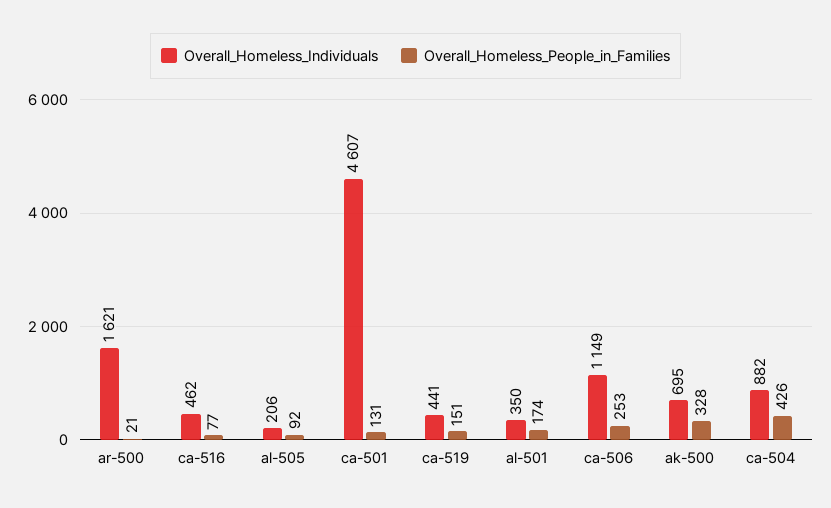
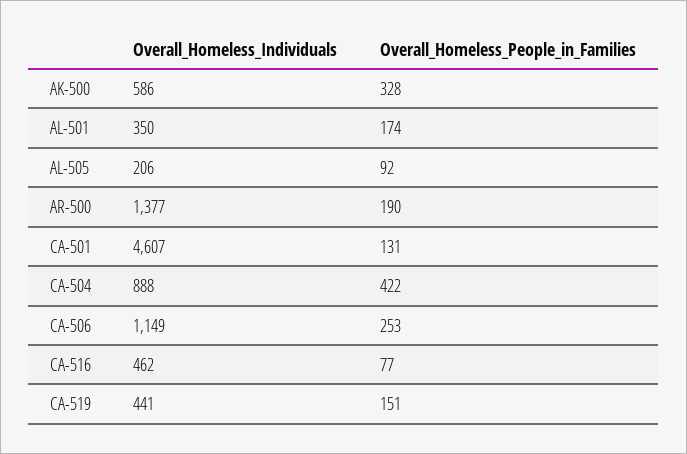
  {
    "Overall_Homeless_Individuals": {
-     "ar-500": 1621,
+     "ar-500": 1377,
      "ca-516": 462,
      "al-505": 206,
      "ca-501": 4607,
      "ca-519": 441,
      "al-501": 350,
      "ca-506": 1149,
-     "ak-500": 695,
+     "ak-500": 586,
-     "ca-504": 882
+     "ca-504": 888
    },
    "Overall_Homeless_People_in_Families": {
-     "ar-500": 21,
+     "ar-500": 190,
      "ca-516": 77,
      "al-505": 92,
      "ca-501": 131,
      "ca-519": 151,
      "al-501": 174,
      "ca-506": 253,
      "ak-500": 328,
-     "ca-504": 426
+     "ca-504": 422
    }
  }

